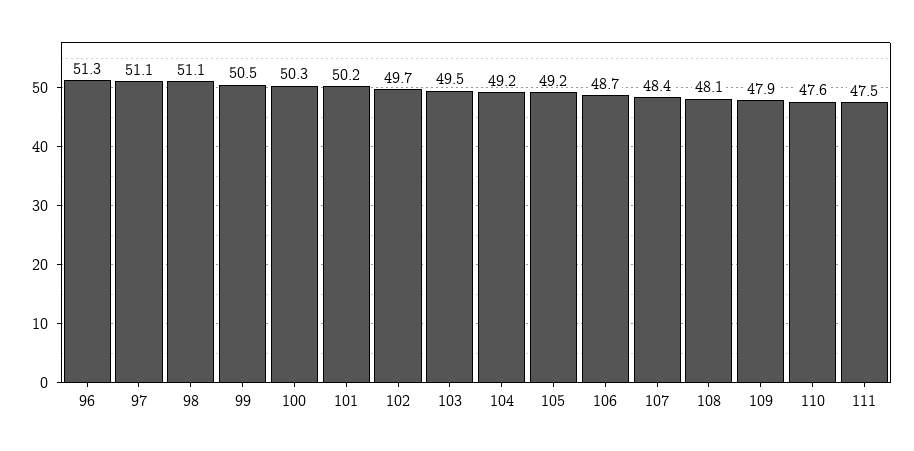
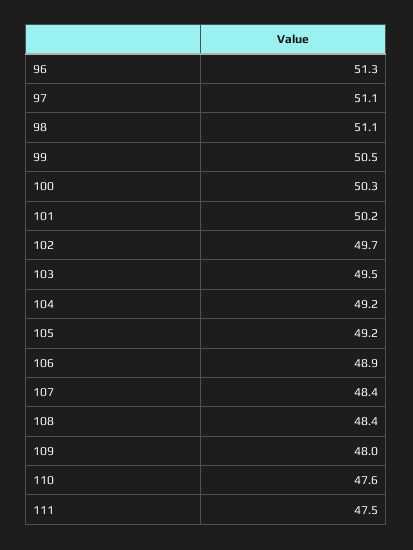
  {
    "96": 51.3,
    "97": 51.1,
    "98": 51.1,
    "99": 50.5,
    "100": 50.3,
    "101": 50.2,
    "102": 49.7,
    "103": 49.5,
    "104": 49.2,
    "105": 49.2,
-   "106": 48.7,
+   "106": 48.9,
    "107": 48.4,
-   "108": 48.1,
+   "108": 48.4,
-   "109": 47.9,
+   "109": 48,
    "110": 47.6,
    "111": 47.5
  }

